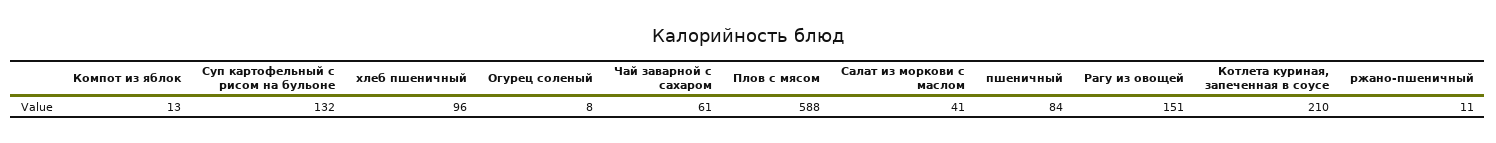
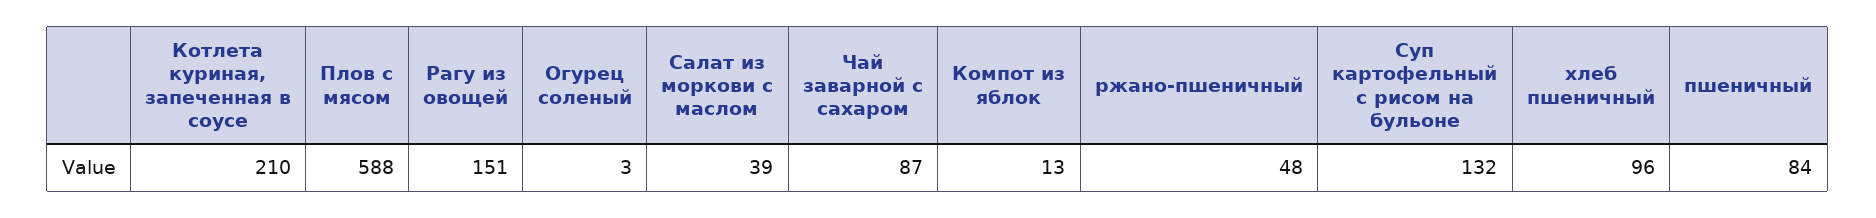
  {
    "Компот из яблок": 13,
    "Суп картофельный с рисом на бульоне": 132,
    "хлеб пшеничный": 96,
-   "Огурец соленый": 8,
+   "Огурец соленый": 3,
-   "Чай заварной с сахаром": 61,
+   "Чай заварной с сахаром": 87,
    "Плов с мясом": 588,
-   "Салат из моркови с маслом": 41,
+   "Салат из моркови с маслом": 39,
    "пшеничный": 84,
    "Рагу из овощей": 151,
    "Котлета куриная, запеченная в соусе": 210,
-   "ржано-пшеничный": 11
+   "ржано-пшеничный": 48
  }

